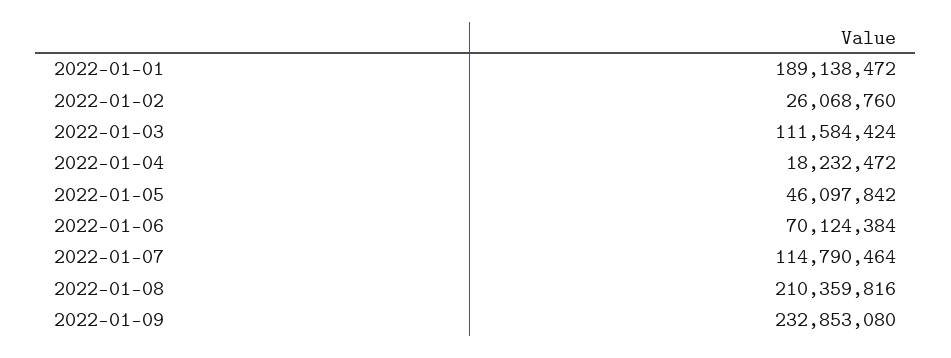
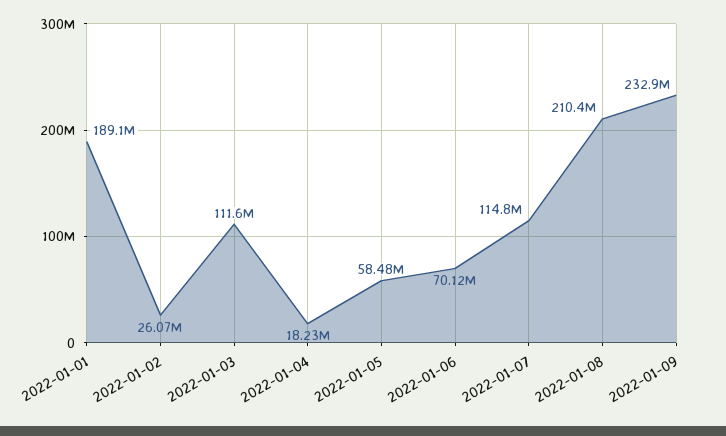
  {
    "2022-01-01": 189138472,
    "2022-01-02": 26068760,
    "2022-01-03": 111584424,
    "2022-01-04": 18232472,
-   "2022-01-05": 46097842,
+   "2022-01-05": 58480000,
    "2022-01-06": 70124384,
    "2022-01-07": 114790464,
    "2022-01-08": 210359816,
    "2022-01-09": 232853080
  }

